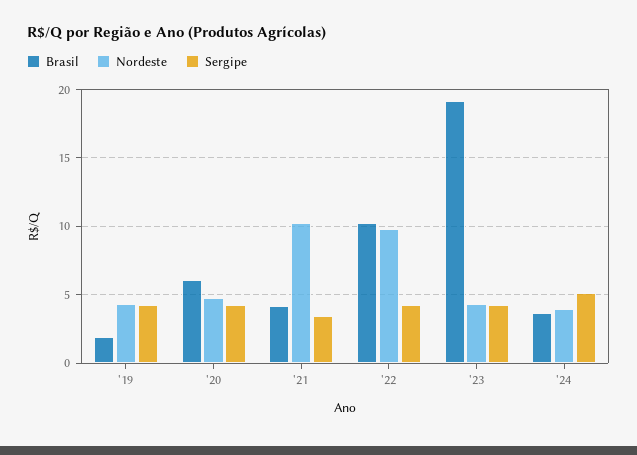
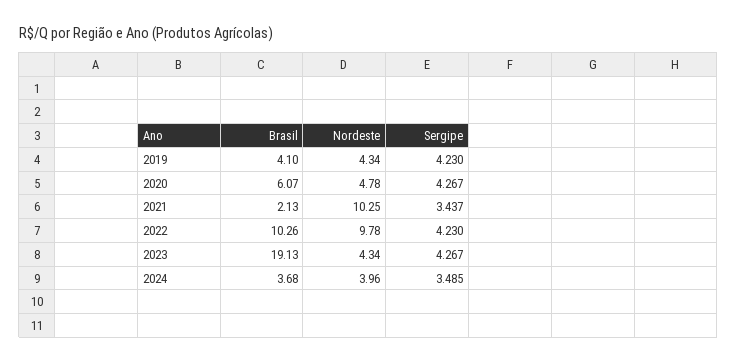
  {
    "Brasil": {
-     "'19": 2,
+     "'19": 4.1,
      "'20": 6.07,
-     "'21": 4,
+     "'21": 2.13,
      "'22": 10.26,
      "'23": 19.13,
      "'24": 3.68
    },
    "Nordeste": {
      "'19": 4.34,
      "'20": 4.78,
      "'21": 10.25,
      "'22": 9.78,
      "'23": 4.34,
      "'24": 3.96
    },
    "Sergipe": {
      "'19": 4.23,
      "'20": 4.267,
      "'21": 3.437,
      "'22": 4.23,
      "'23": 4.267,
-     "'24": 5
+     "'24": 3.485
    }
  }

